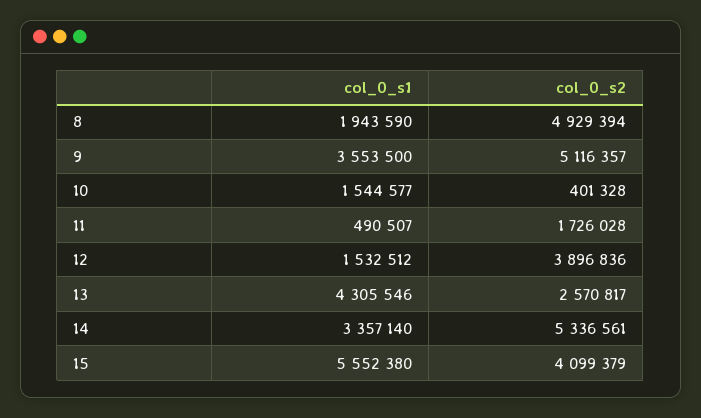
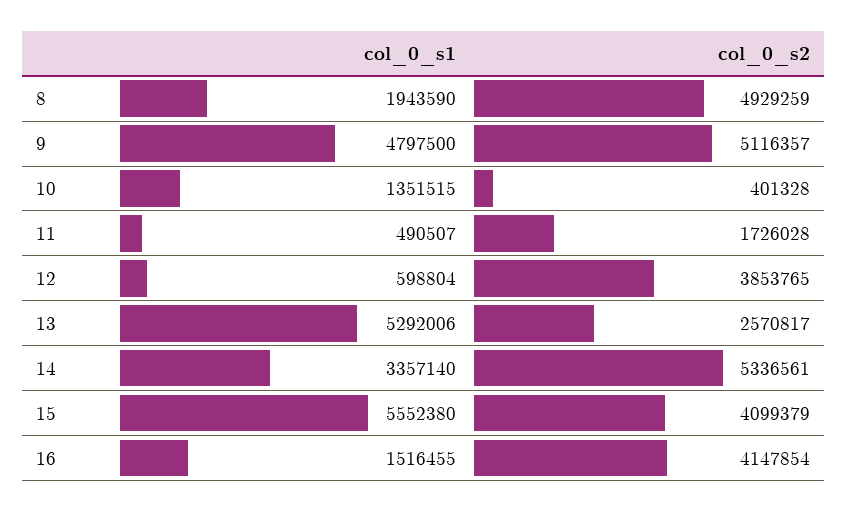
  {
    "col_0_s1": {
      "8": 1943590,
-     "9": 3553500,
+     "9": 4797500,
-     "10": 1544577,
+     "10": 1351515,
      "11": 490507,
-     "12": 1532512,
+     "12": 598804,
-     "13": 4305546,
+     "13": 5292006,
      "14": 3357140,
-     "15": 5552380
+     "15": 5552380,
+     "16": 1516455
    },
    "col_0_s2": {
-     "8": 4929394,
+     "8": 4929259,
      "9": 5116357,
      "10": 401328,
      "11": 1726028,
-     "12": 3896836,
+     "12": 3853765,
      "13": 2570817,
      "14": 5336561,
-     "15": 4099379
+     "15": 4099379,
+     "16": 4147854
    }
  }

